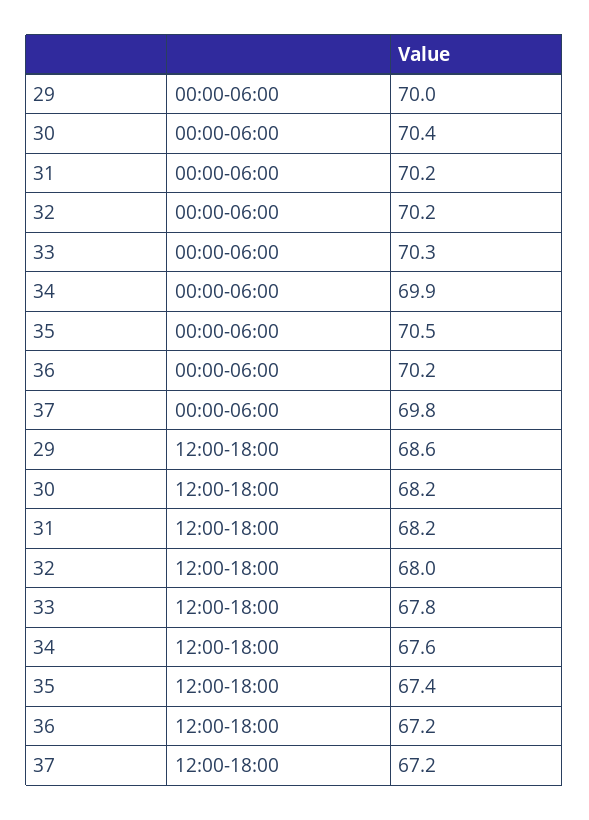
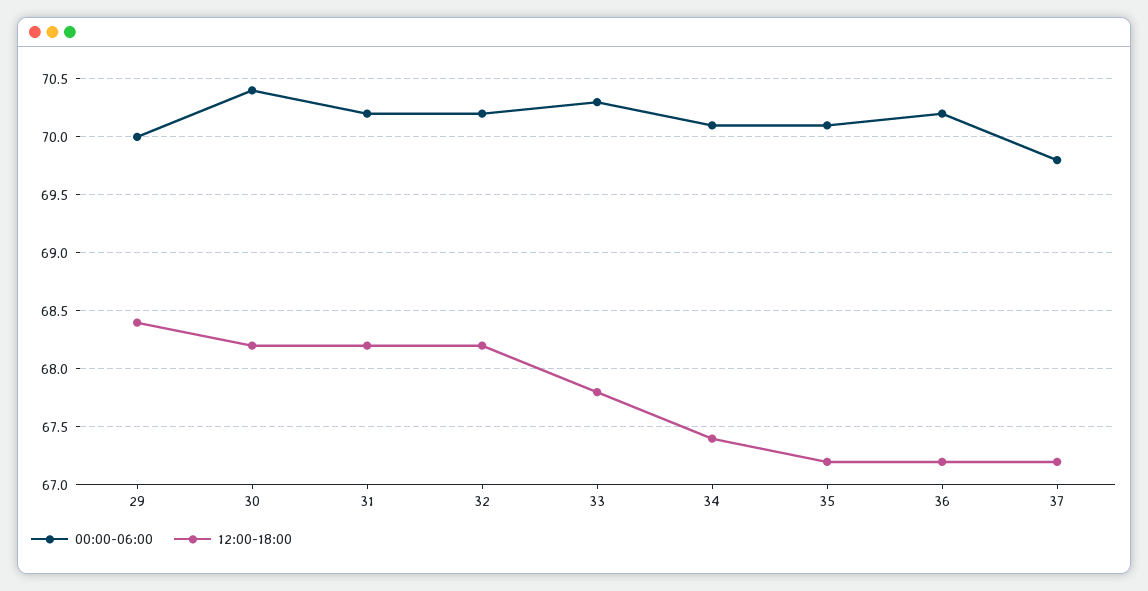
  {
    "00:00-06:00": {
      "29": 70,
      "30": 70.4,
      "31": 70.2,
      "32": 70.2,
      "33": 70.3,
-     "34": 69.9,
+     "34": 70.1,
-     "35": 70.5,
+     "35": 70.1,
      "36": 70.2,
      "37": 69.8
    },
    "12:00-18:00": {
-     "29": 68.6,
+     "29": 68.4,
      "30": 68.2,
      "31": 68.2,
-     "32": 68,
+     "32": 68.2,
      "33": 67.8,
-     "34": 67.6,
+     "34": 67.4,
-     "35": 67.4,
+     "35": 67.2,
      "36": 67.2,
      "37": 67.2
    }
  }

